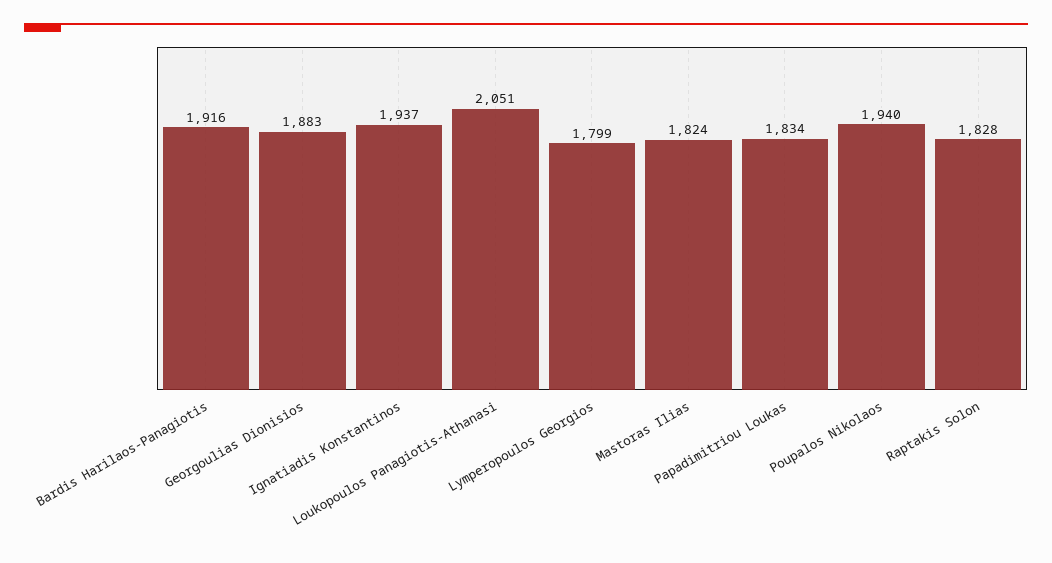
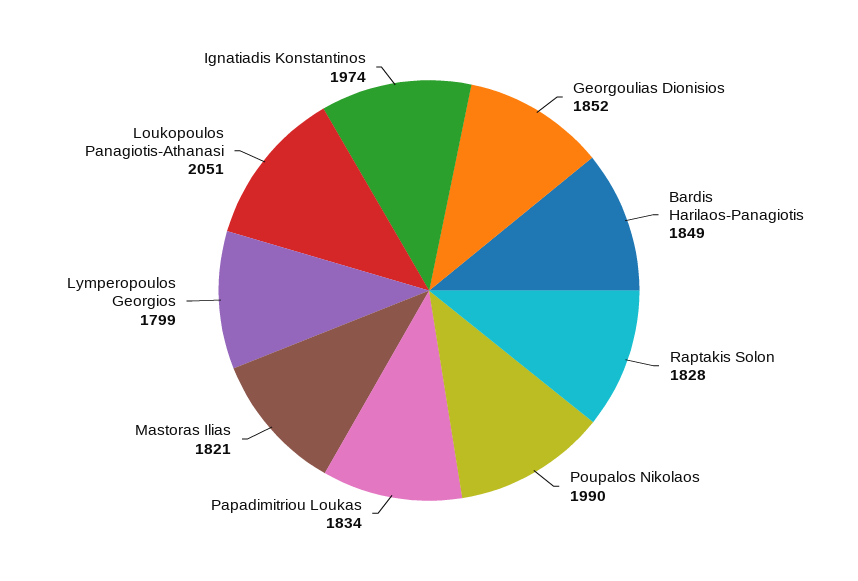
  {
-   "Bardis Harilaos-Panagiotis": 1916,
+   "Bardis Harilaos-Panagiotis": 1849,
-   "Georgoulias Dionisios": 1883,
+   "Georgoulias Dionisios": 1852,
-   "Ignatiadis Konstantinos": 1937,
+   "Ignatiadis Konstantinos": 1974,
    "Loukopoulos Panagiotis-Athanasi": 2051,
    "Lymperopoulos Georgios": 1799,
-   "Mastoras Ilias": 1824,
+   "Mastoras Ilias": 1821,
    "Papadimitriou Loukas": 1834,
-   "Poupalos Nikolaos": 1940,
+   "Poupalos Nikolaos": 1990,
    "Raptakis Solon": 1828
  }

